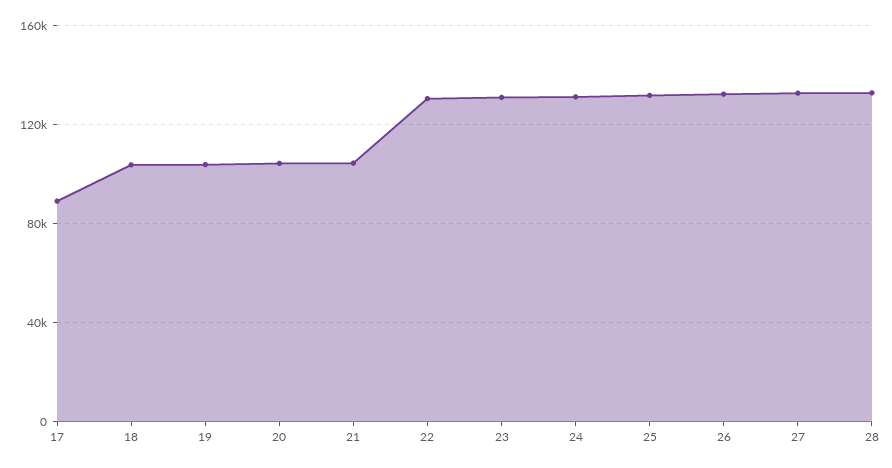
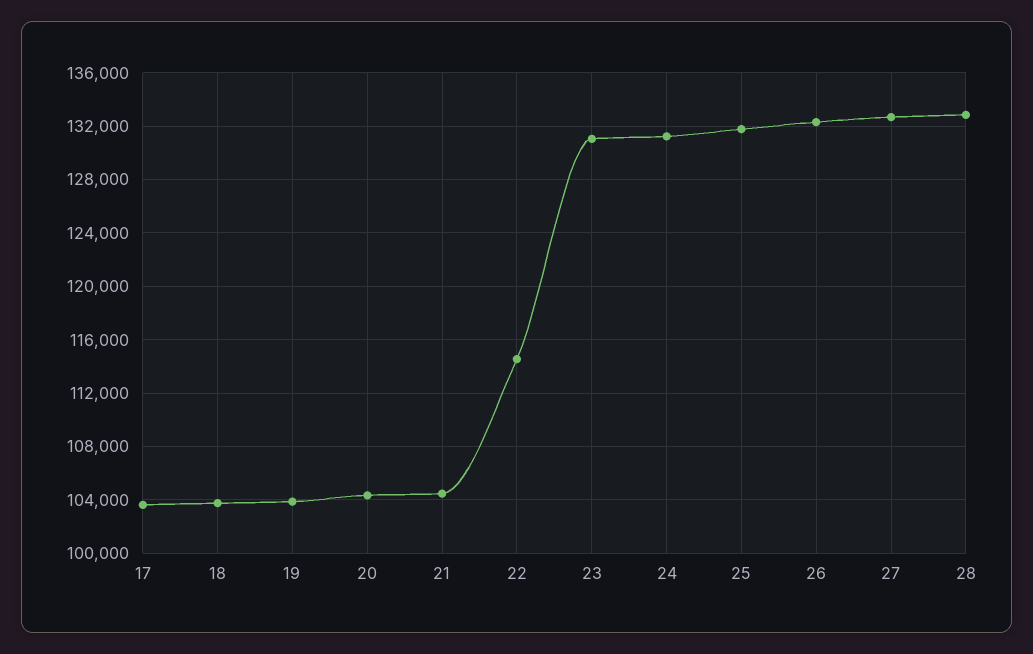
  {
-   "17": 90000,
+   "17": 103500,
    "18": 104000,
    "19": 104000,
    "20": 104500,
    "21": 104500,
-   "22": 130000,
+   "22": 114500,
    "23": 131000,
    "24": 131000,
    "25": 132000,
    "26": 132500,
    "27": 132500,
    "28": 133000
  }

